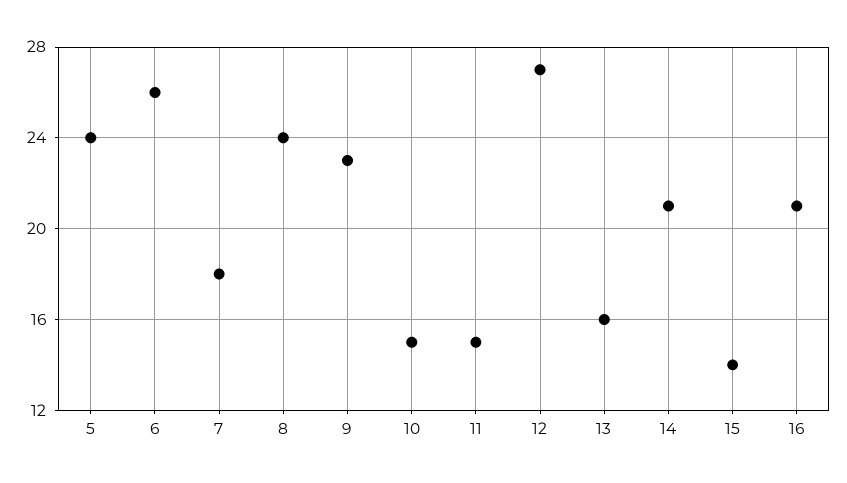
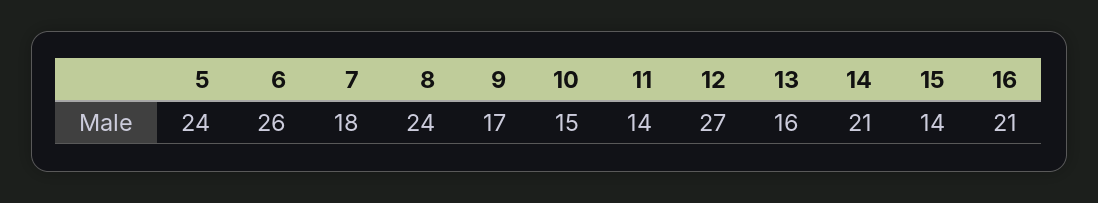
  {
    "5": 24,
    "6": 26,
    "7": 18,
    "8": 24,
-   "9": 23,
+   "9": 17,
    "10": 15,
-   "11": 15,
+   "11": 14,
    "12": 27,
    "13": 16,
    "14": 21,
    "15": 14,
    "16": 21
  }

